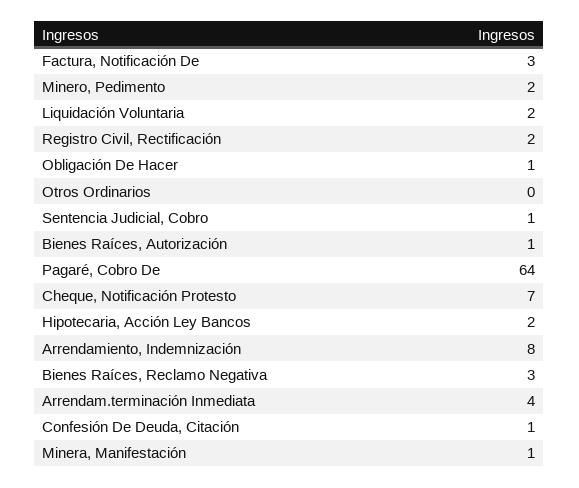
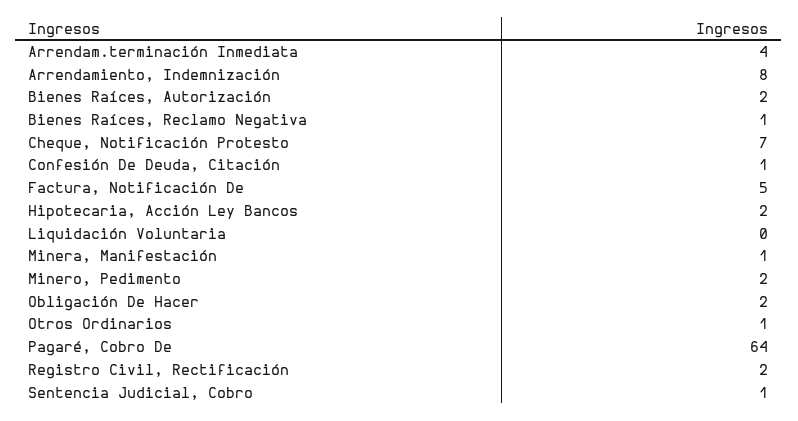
  {
-   "Factura, Notificación De": 3,
+   "Factura, Notificación De": 5,
    "Minero, Pedimento": 2,
-   "Liquidación Voluntaria": 2,
+   "Liquidación Voluntaria": 0,
    "Registro Civil, Rectificación": 2,
-   "Obligación De Hacer": 1,
+   "Obligación De Hacer": 2,
-   "Otros Ordinarios": 0,
+   "Otros Ordinarios": 1,
    "Sentencia Judicial, Cobro": 1,
-   "Bienes Raíces, Autorización": 1,
+   "Bienes Raíces, Autorización": 2,
    "Pagaré, Cobro De": 64,
    "Cheque, Notificación Protesto": 7,
    "Hipotecaria, Acción Ley Bancos": 2,
    "Arrendamiento, Indemnización": 8,
-   "Bienes Raíces, Reclamo Negativa": 3,
+   "Bienes Raíces, Reclamo Negativa": 1,
    "Arrendam.terminación Inmediata": 4,
    "Confesión De Deuda, Citación": 1,
    "Minera, Manifestación": 1
  }

